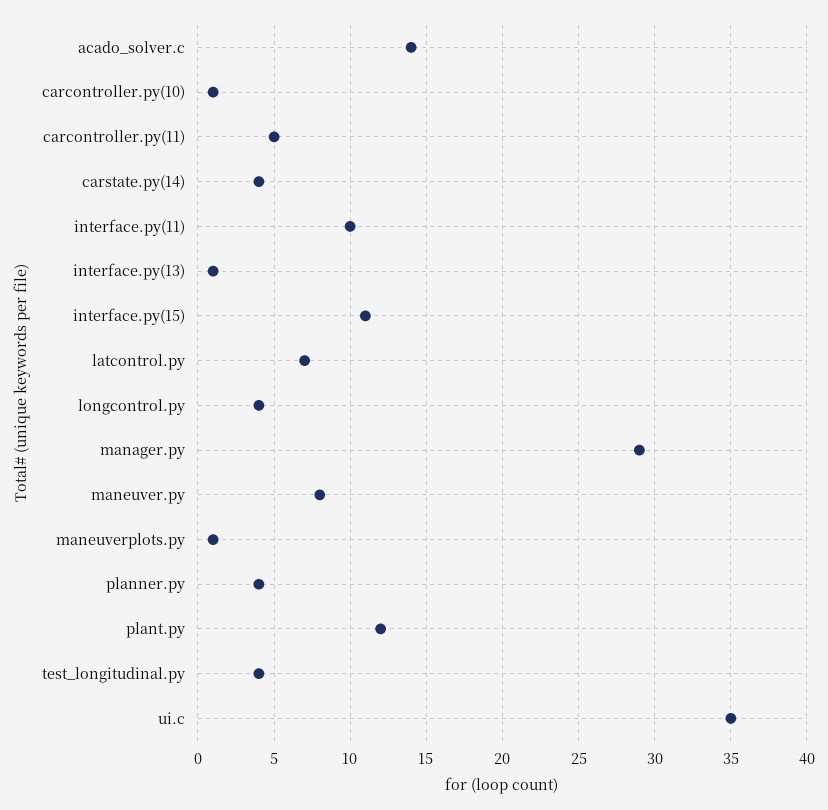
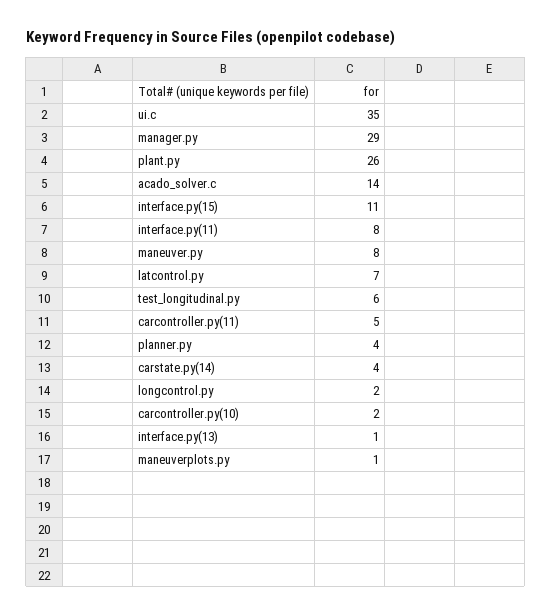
  {
    "acado_solver.c": 14,
-   "carcontroller.py(10)": 1,
+   "carcontroller.py(10)": 2,
    "carcontroller.py(11)": 5,
    "carstate.py(14)": 4,
-   "interface.py(11)": 10,
+   "interface.py(11)": 8,
    "interface.py(13)": 1,
    "interface.py(15)": 11,
    "latcontrol.py": 7,
-   "longcontrol.py": 4,
+   "longcontrol.py": 2,
    "manager.py": 29,
    "maneuver.py": 8,
    "maneuverplots.py": 1,
    "planner.py": 4,
-   "plant.py": 12,
+   "plant.py": 26,
-   "test_longitudinal.py": 4,
+   "test_longitudinal.py": 6,
    "ui.c": 35
  }

